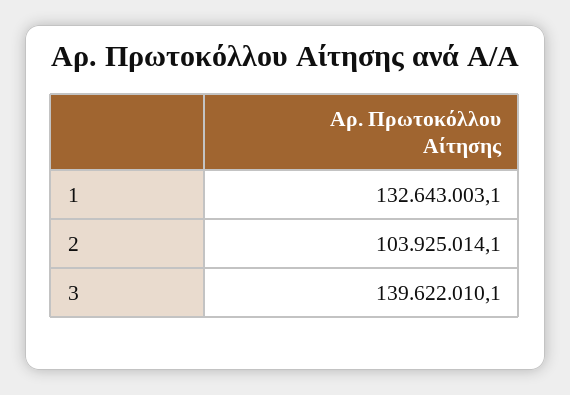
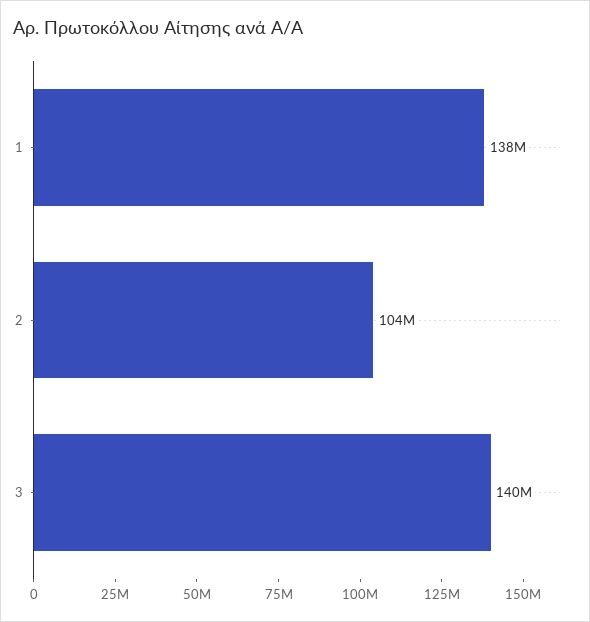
  {
-   "1": 132643003.1,
+   "1": 138000000,
    "2": 103925014.1,
    "3": 139622010.1
  }

